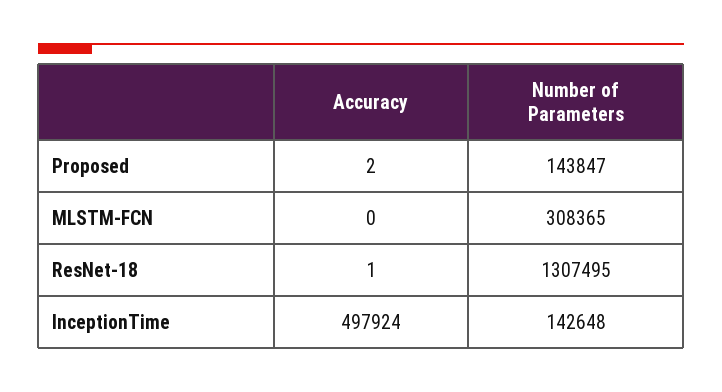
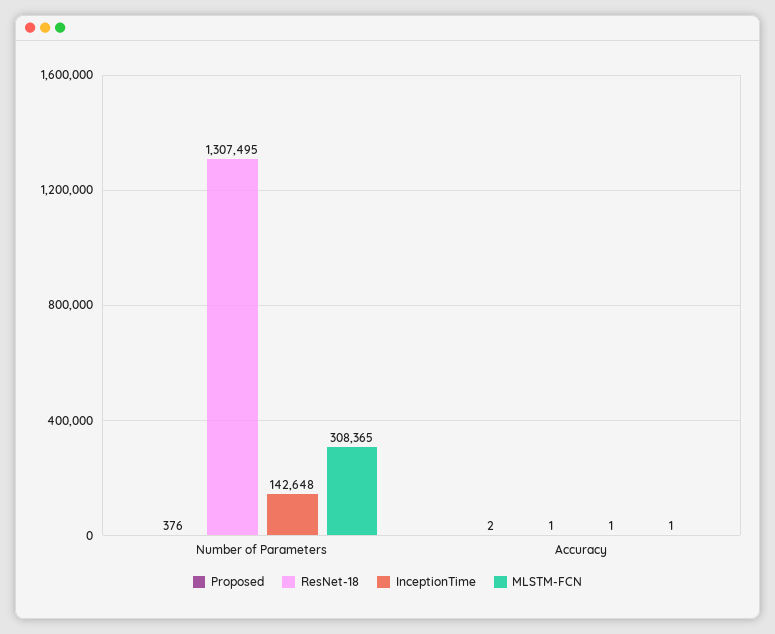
  {
    "Proposed": {
      "Accuracy": 2,
-     "Number of Parameters": 143847
+     "Number of Parameters": 376
    },
    "MLSTM-FCN": {
-     "Accuracy": 0,
+     "Accuracy": 1,
      "Number of Parameters": 308365
    },
    "ResNet-18": {
      "Accuracy": 1,
      "Number of Parameters": 1307495
    },
    "InceptionTime": {
-     "Accuracy": 497924,
+     "Accuracy": 1,
      "Number of Parameters": 142648
    }
  }

